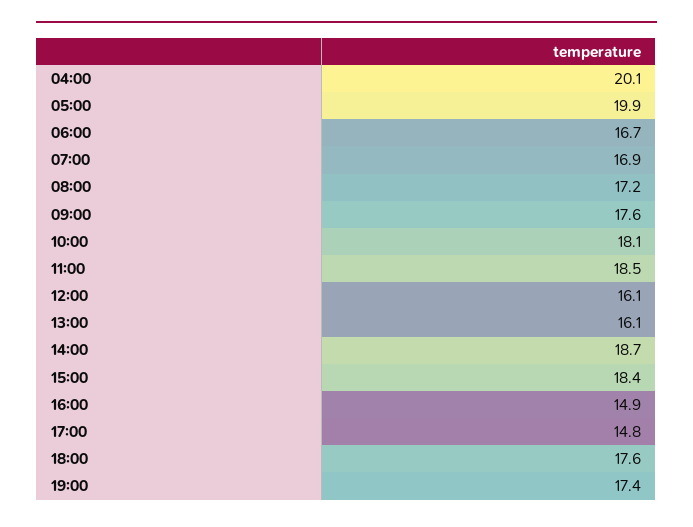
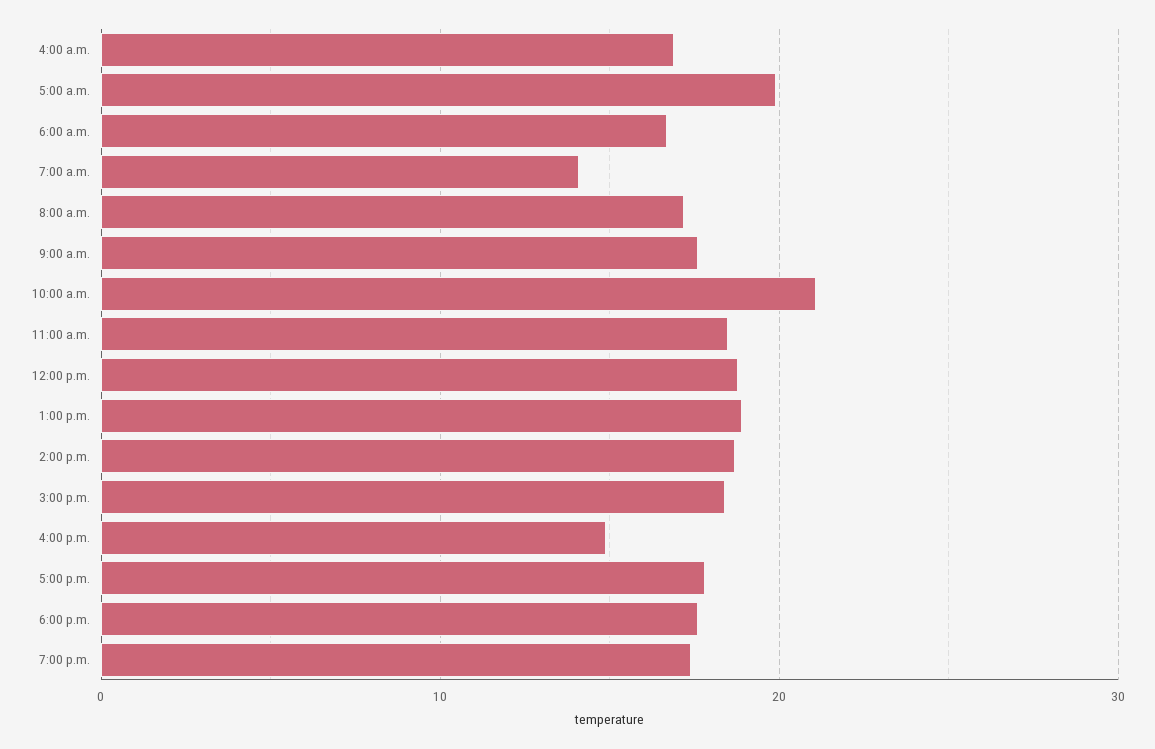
  {
-   "04:00": 20.1,
+   "04:00": 17,
    "05:00": 19.9,
    "06:00": 16.7,
-   "07:00": 16.9,
+   "07:00": 14,
    "08:00": 17.2,
    "09:00": 17.6,
-   "10:00": 18.1,
+   "10:00": 21,
    "11:00": 18.5,
-   "12:00": 16.1,
+   "12:00": 19,
-   "13:00": 16.1,
+   "13:00": 19,
    "14:00": 18.7,
    "15:00": 18.4,
    "16:00": 14.9,
-   "17:00": 14.8,
+   "17:00": 18,
    "18:00": 17.6,
    "19:00": 17.4
  }

